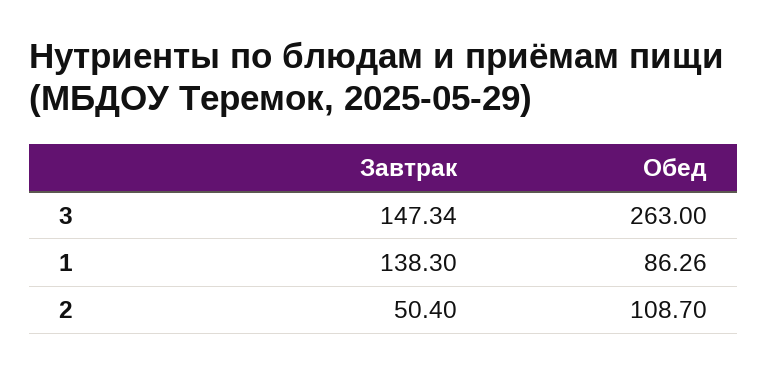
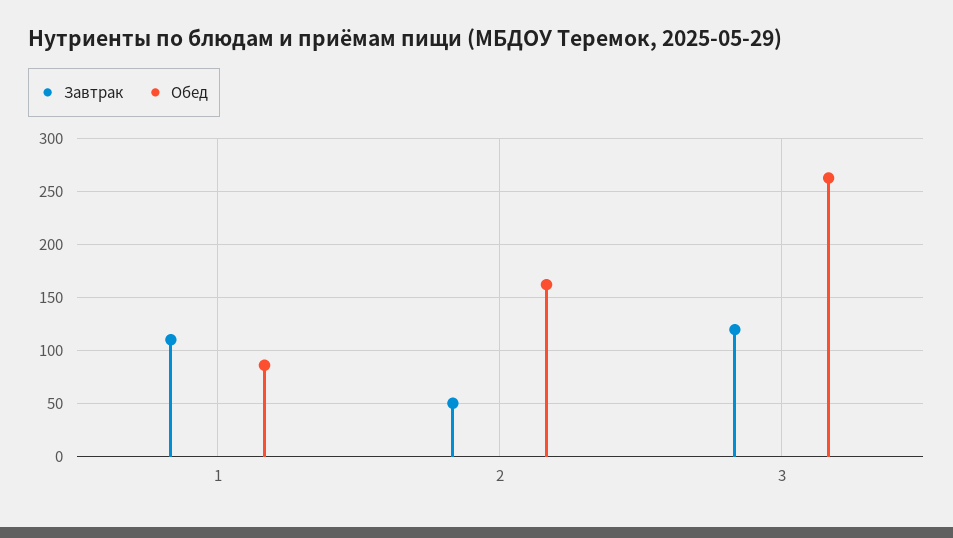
  {
    "Завтрак": {
-     "3": 147.34,
+     "3": 120,
-     "1": 138.3,
+     "1": 110,
      "2": 50.4
    },
    "Обед": {
      "3": 263,
      "1": 86.26,
-     "2": 108.7
+     "2": 160
    }
  }

